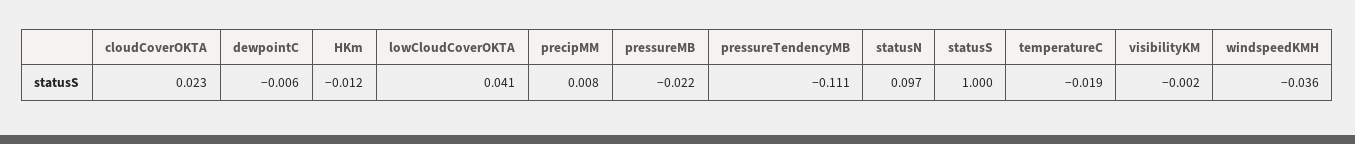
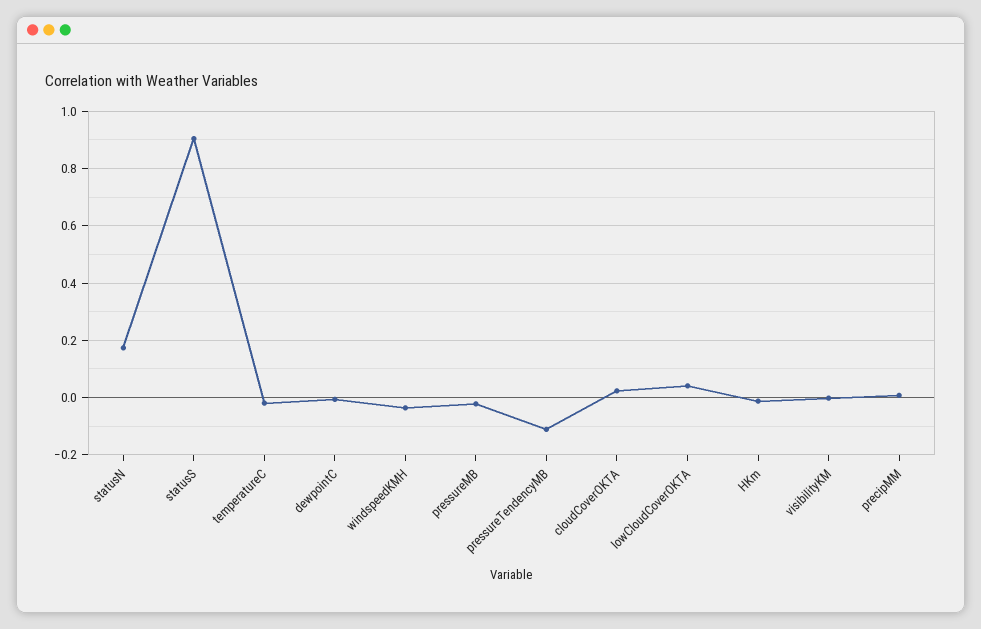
  {
    "cloudCoverOKTA": 0.023,
    "dewpointC": -0.006,
    "HKm": -0.012,
    "lowCloudCoverOKTA": 0.041,
    "precipMM": 0.008,
    "pressureMB": -0.022,
    "pressureTendencyMB": -0.111,
-   "statusN": 0.097,
+   "statusN": 0.175,
-   "statusS": 1,
+   "statusS": 0.9,
    "temperatureC": -0.019,
    "visibilityKM": -0.002,
    "windspeedKMH": -0.036
  }

